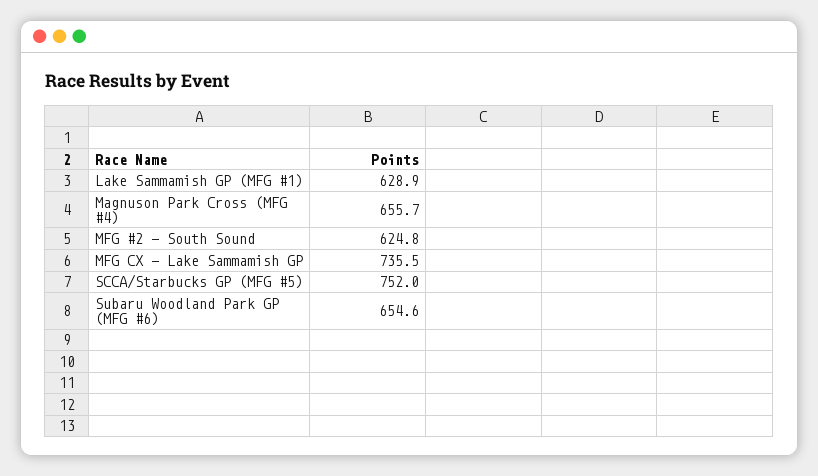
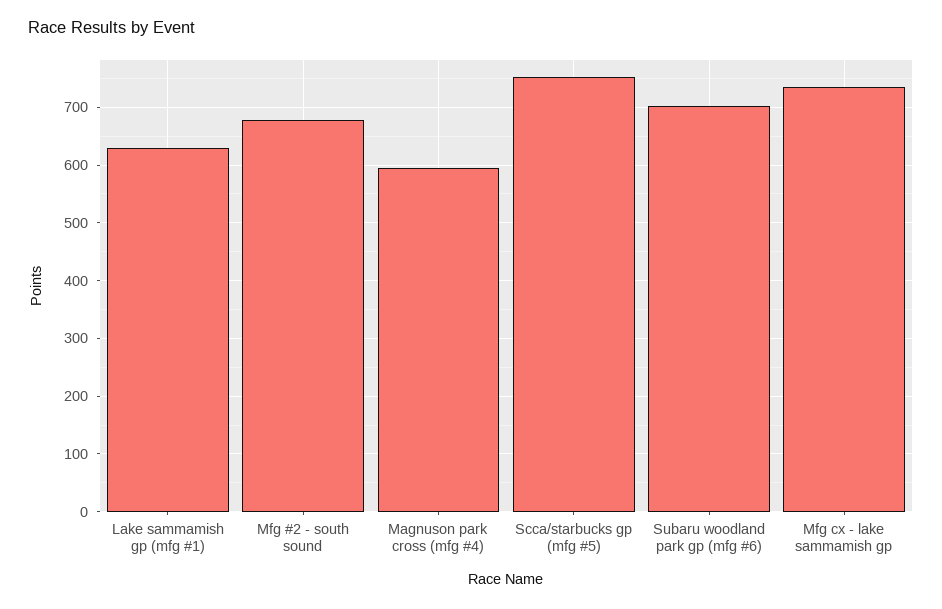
  {
    "Lake Sammamish GP (MFG #1)": 628.9,
-   "Magnuson Park Cross (MFG #4)": 655.7,
+   "Magnuson Park Cross (MFG #4)": 600,
-   "MFG #2 - South Sound": 624.8,
+   "MFG #2 - South Sound": 680,
    "MFG CX - Lake Sammamish GP": 735.5,
    "SCCA/Starbucks GP (MFG #5)": 752,
-   "Subaru Woodland Park GP (MFG #6)": 654.6
+   "Subaru Woodland Park GP (MFG #6)": 700
  }

